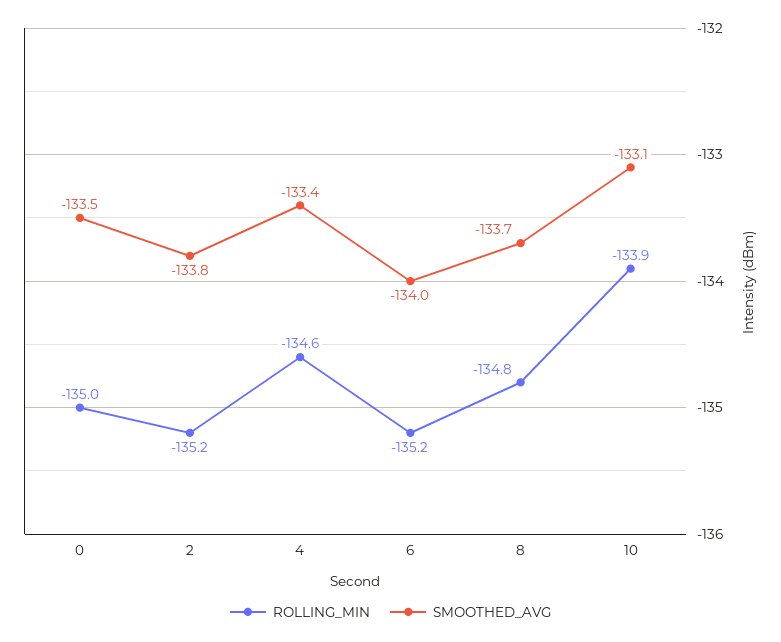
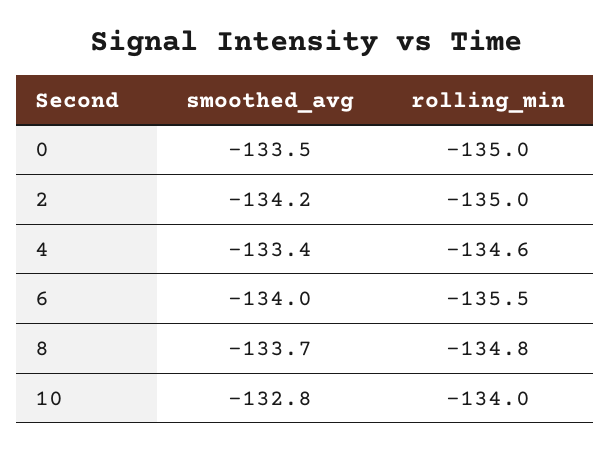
  {
    "ROLLING_MIN": {
      "0": -135,
-     "2": -135.2,
+     "2": -135,
      "4": -134.6,
-     "6": -135.2,
+     "6": -135.5,
      "8": -134.8,
-     "10": -133.9
+     "10": -134
    },
    "SMOOTHED_AVG": {
      "0": -133.5,
-     "2": -133.8,
+     "2": -134.2,
      "4": -133.4,
      "6": -134,
      "8": -133.7,
-     "10": -133.1
+     "10": -132.8
    }
  }

